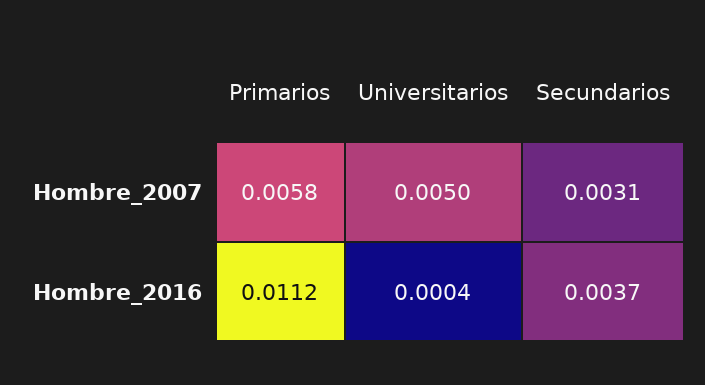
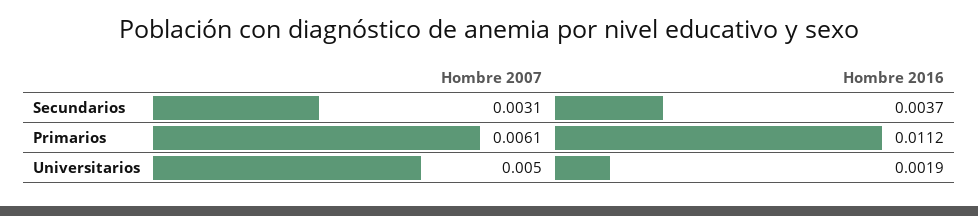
  {
    "Primarios": {
-     "Hombre_2007": 0.0058,
+     "Hombre_2007": 0.0061,
      "Hombre_2016": 0.0112
    },
    "Universitarios": {
      "Hombre_2007": 0.005,
-     "Hombre_2016": 0.0004
+     "Hombre_2016": 0.0019
    },
    "Secundarios": {
      "Hombre_2007": 0.0031,
      "Hombre_2016": 0.0037
    }
  }

